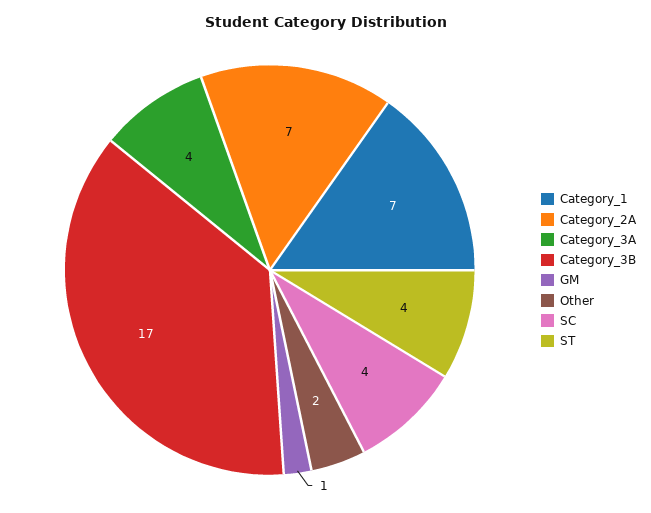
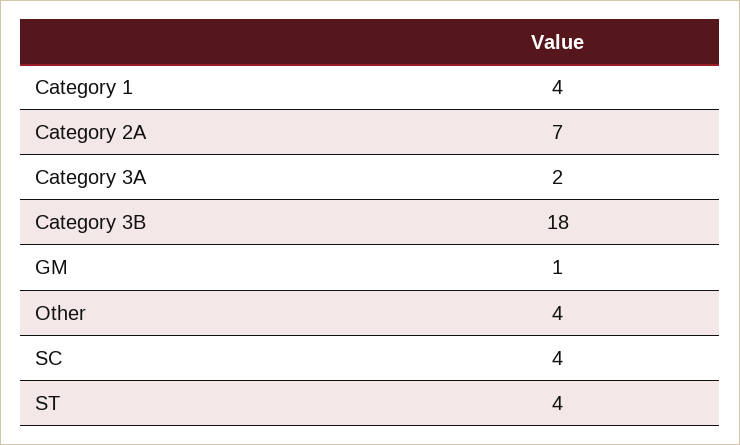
  {
-   "Category_1": 7,
+   "Category_1": 4,
    "Category_2A": 7,
-   "Category_3A": 4,
+   "Category_3A": 2,
-   "Category_3B": 17,
+   "Category_3B": 18,
    "GM": 1,
-   "Other": 2,
+   "Other": 4,
    "SC": 4,
    "ST": 4
  }

